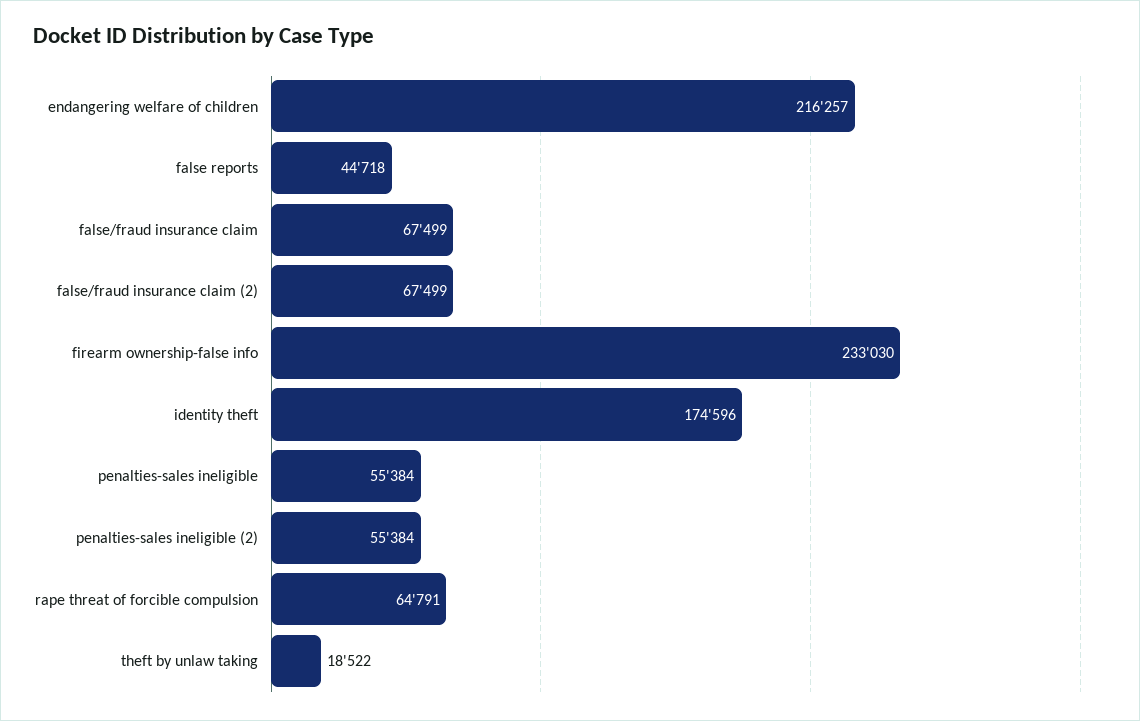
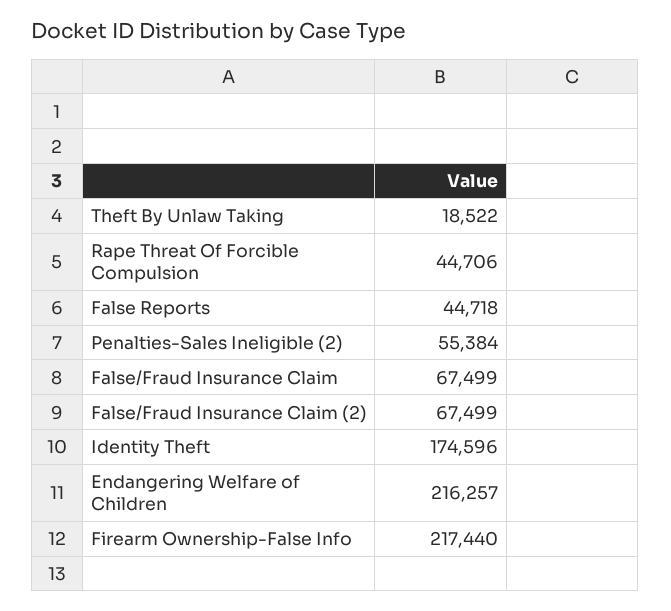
  {
    "endangering welfare of children": 216257,
    "false reports": 44718,
    "false/fraud insurance claim": 67499,
    "false/fraud insurance claim (2)": 67499,
-   "firearm ownership-false info": 233030,
+   "firearm ownership-false info": 217440,
    "identity theft": 174596,
-   "penalties-sales ineligible": 55384,
    "penalties-sales ineligible (2)": 55384,
-   "rape threat of forcible compulsion": 64791,
+   "rape threat of forcible compulsion": 44706,
    "theft by unlaw taking": 18522
  }

